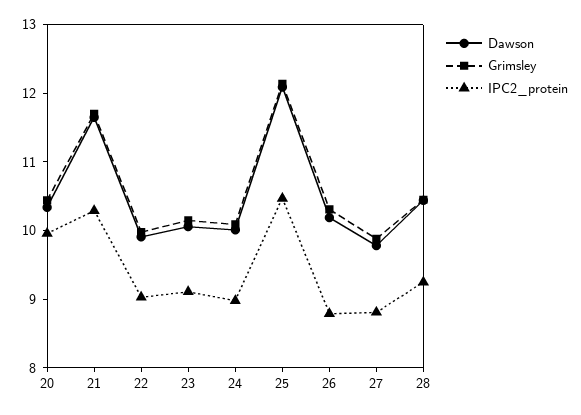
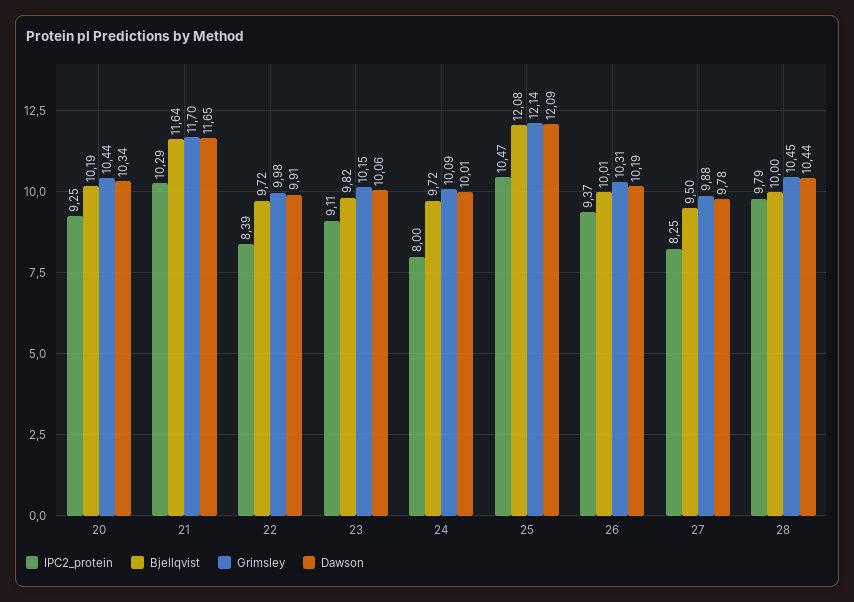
  {
    "Dawson": {
      "20": 10.34,
      "21": 11.65,
      "22": 9.91,
      "23": 10.06,
      "24": 10.01,
      "25": 12.09,
      "26": 10.19,
      "27": 9.78,
      "28": 10.44
    },
    "Grimsley": {
      "20": 10.44,
      "21": 11.7,
      "22": 9.98,
      "23": 10.15,
      "24": 10.09,
      "25": 12.14,
      "26": 10.31,
      "27": 9.88,
      "28": 10.45
    },
    "IPC2_protein": {
-     "20": 10,
+     "20": 9.25,
      "21": 10.29,
-     "22": 9,
+     "22": 8.39,
      "23": 9.11,
-     "24": 9,
+     "24": 8,
      "25": 10.47,
-     "26": 8.8,
+     "26": 9.37,
-     "27": 8.8,
+     "27": 8.25,
-     "28": 9.2
+     "28": 9.79
-   }
+   },
+   "Bjellqvist": {
+     "20": 10.19,
+     "21": 11.64,
+     "22": 9.72,
+     "23": 9.82,
+     "24": 9.72,
+     "25": 12.08,
+     "26": 10.01,
+     "27": 9.5,
+     "28": 10
+   }
  }

